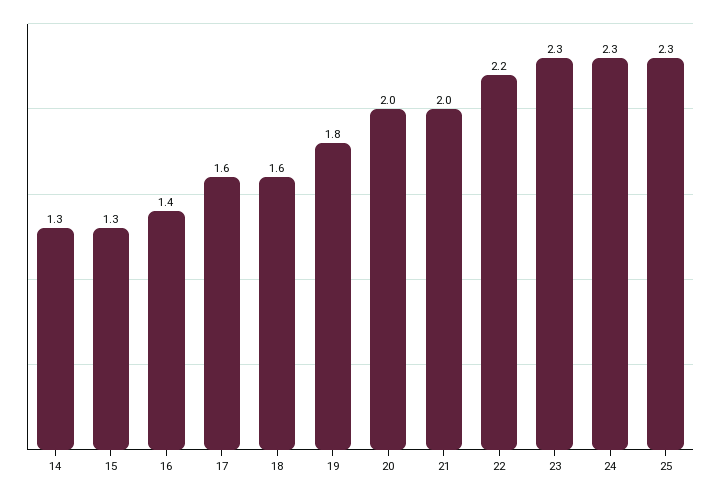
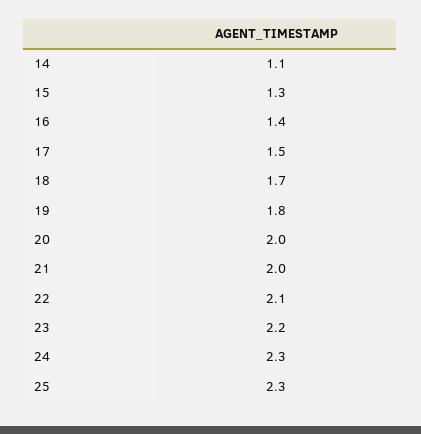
  {
-   "14": 1.3,
+   "14": 1.1,
    "15": 1.3,
    "16": 1.4,
-   "17": 1.6,
+   "17": 1.5,
-   "18": 1.6,
+   "18": 1.7,
    "19": 1.8,
    "20": 2,
    "21": 2,
-   "22": 2.2,
+   "22": 2.1,
-   "23": 2.3,
+   "23": 2.2,
    "24": 2.3,
    "25": 2.3
  }

